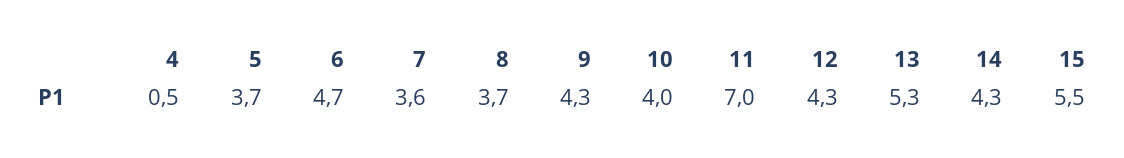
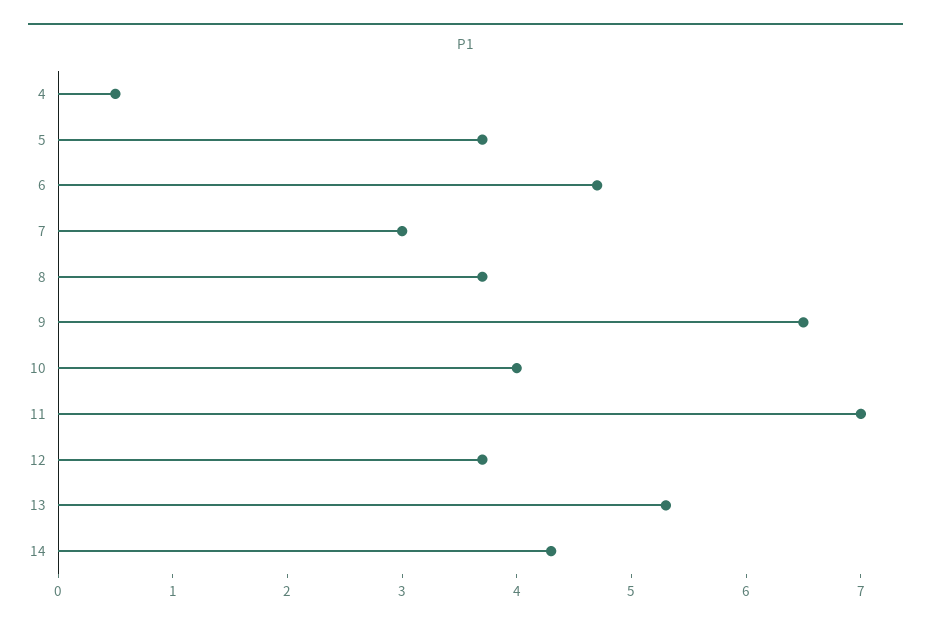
  {
    "4": 0.5,
    "5": 3.7,
    "6": 4.7,
-   "7": 3.6,
+   "7": 3,
    "8": 3.7,
-   "9": 4.3,
+   "9": 6.5,
    "10": 4,
    "11": 7,
-   "12": 4.3,
+   "12": 3.7,
    "13": 5.3,
-   "14": 4.3,
+   "14": 4.3
-   "15": 5.5
  }

